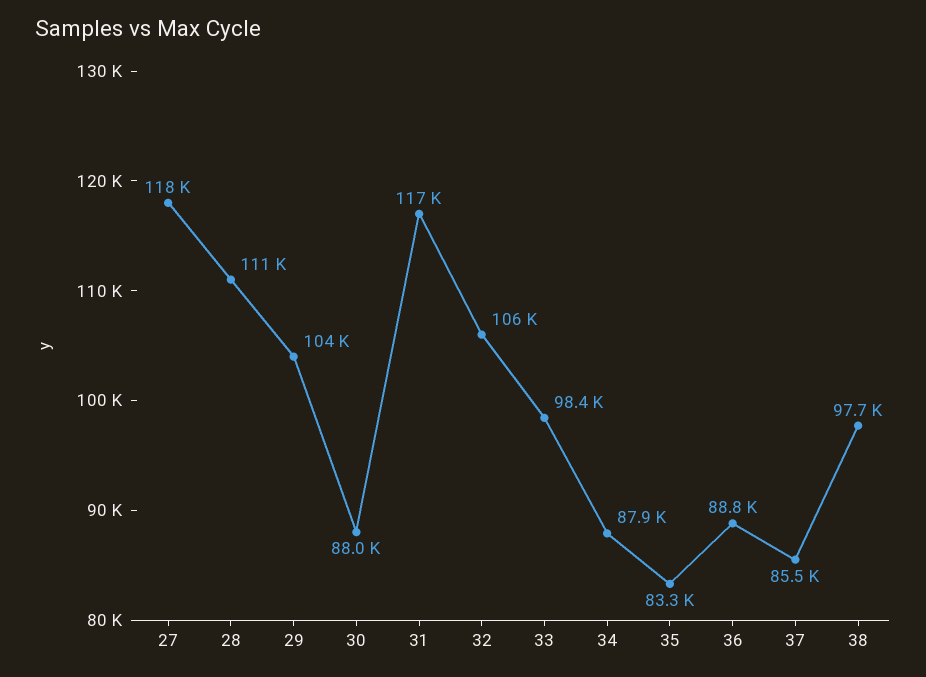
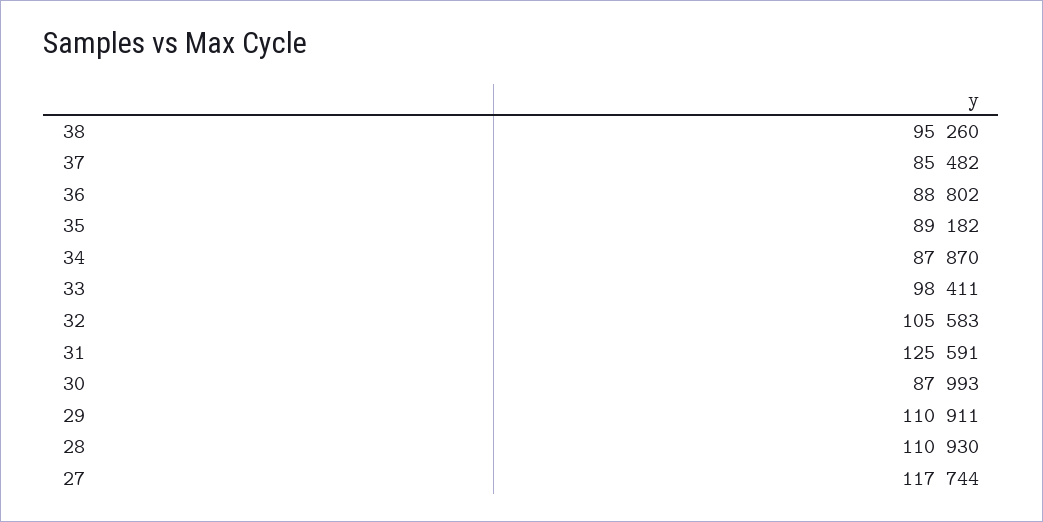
  {
    "27": 117744,
    "28": 110930,
-   "29": 104000,
+   "29": 110911,
    "30": 87993,
-   "31": 117000,
+   "31": 125591,
    "32": 105583,
    "33": 98411,
    "34": 87870,
-   "35": 83300,
+   "35": 89182,
    "36": 88802,
    "37": 85482,
-   "38": 97700
+   "38": 95260
  }

